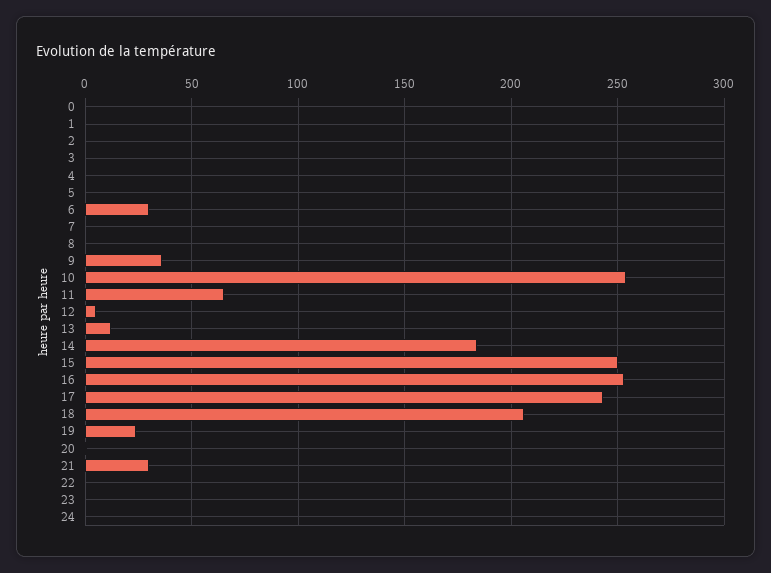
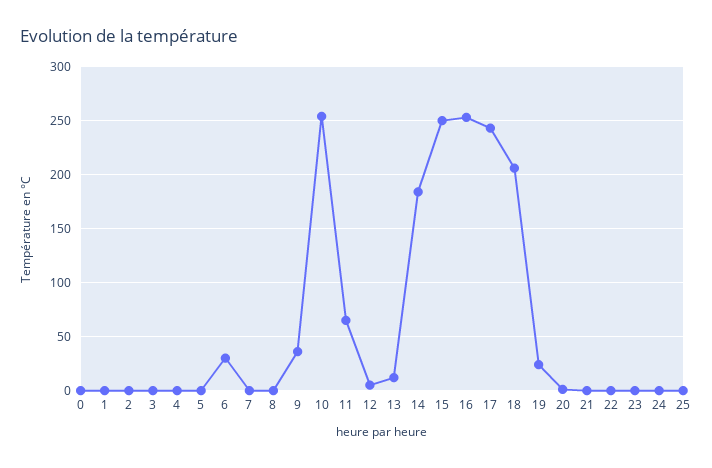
  {
    "0": 0,
    "1": 0,
    "2": 0,
    "3": 0,
    "4": 0,
    "5": 0,
    "6": 30,
    "7": 0,
    "8": 0,
    "9": 35,
    "10": 255,
    "11": 65,
    "12": 5,
    "13": 10,
    "14": 185,
    "15": 250,
    "16": 255,
    "17": 245,
    "18": 205,
    "19": 25,
    "20": 0,
-   "21": 30,
+   "21": 0,
    "22": 0,
    "23": 0,
-   "24": 0
+   "24": 0,
+   "25": 0
  }

